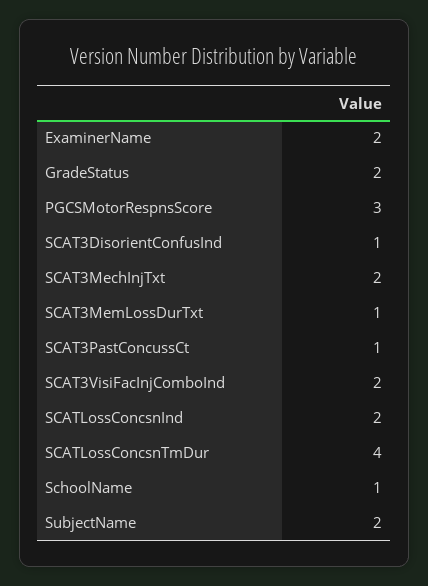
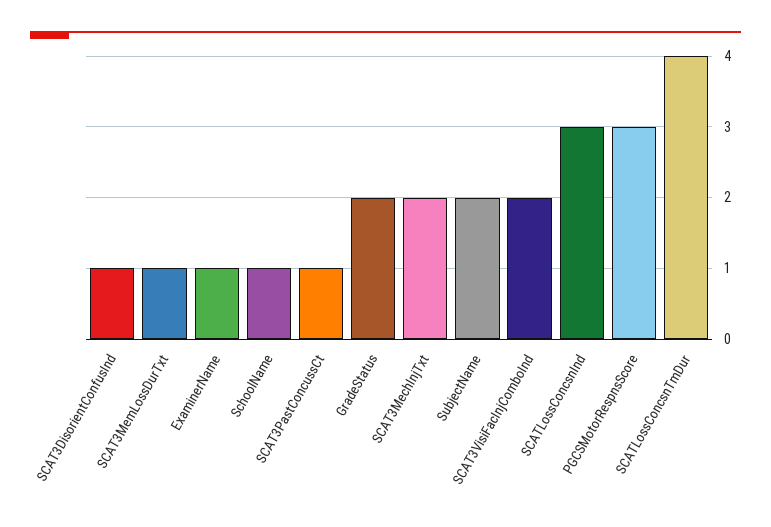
  {
-   "ExaminerName": 2,
+   "ExaminerName": 1,
    "GradeStatus": 2,
    "PGCSMotorRespnsScore": 3,
    "SCAT3DisorientConfusInd": 1,
    "SCAT3MechInjTxt": 2,
    "SCAT3MemLossDurTxt": 1,
    "SCAT3PastConcussCt": 1,
    "SCAT3VisiFacInjComboInd": 2,
-   "SCATLossConcsnInd": 2,
+   "SCATLossConcsnInd": 3,
    "SCATLossConcsnTmDur": 4,
    "SchoolName": 1,
    "SubjectName": 2
  }

